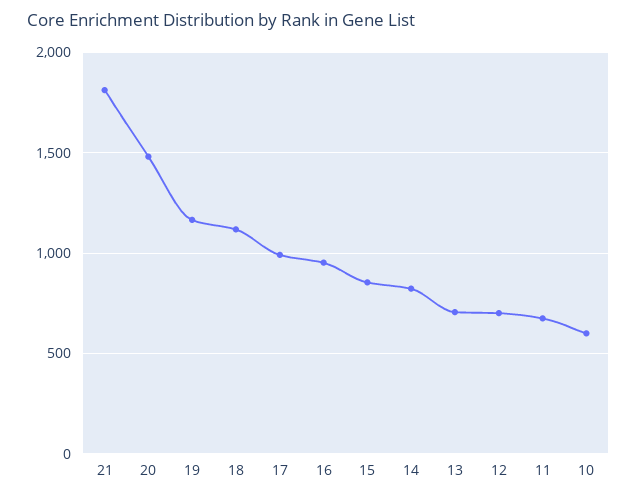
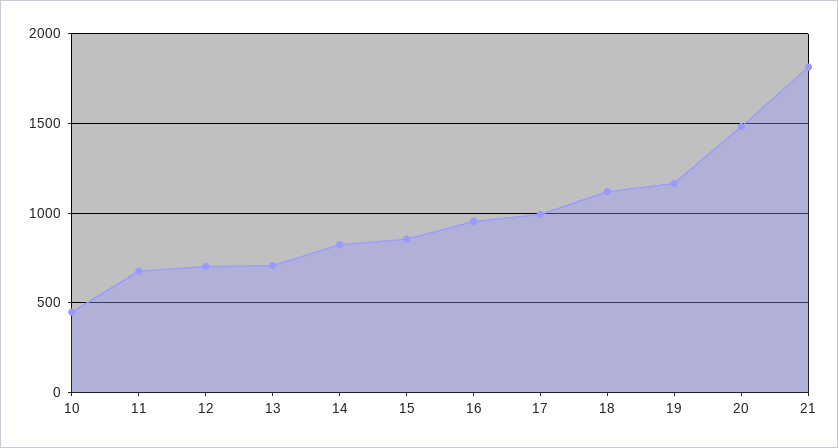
  {
    "21": 1800,
    "20": 1500,
    "19": 1150,
    "18": 1100,
    "17": 1000,
    "16": 950,
    "15": 850,
    "14": 800,
    "13": 700,
    "12": 700,
    "11": 700,
-   "10": 600
+   "10": 450
  }

